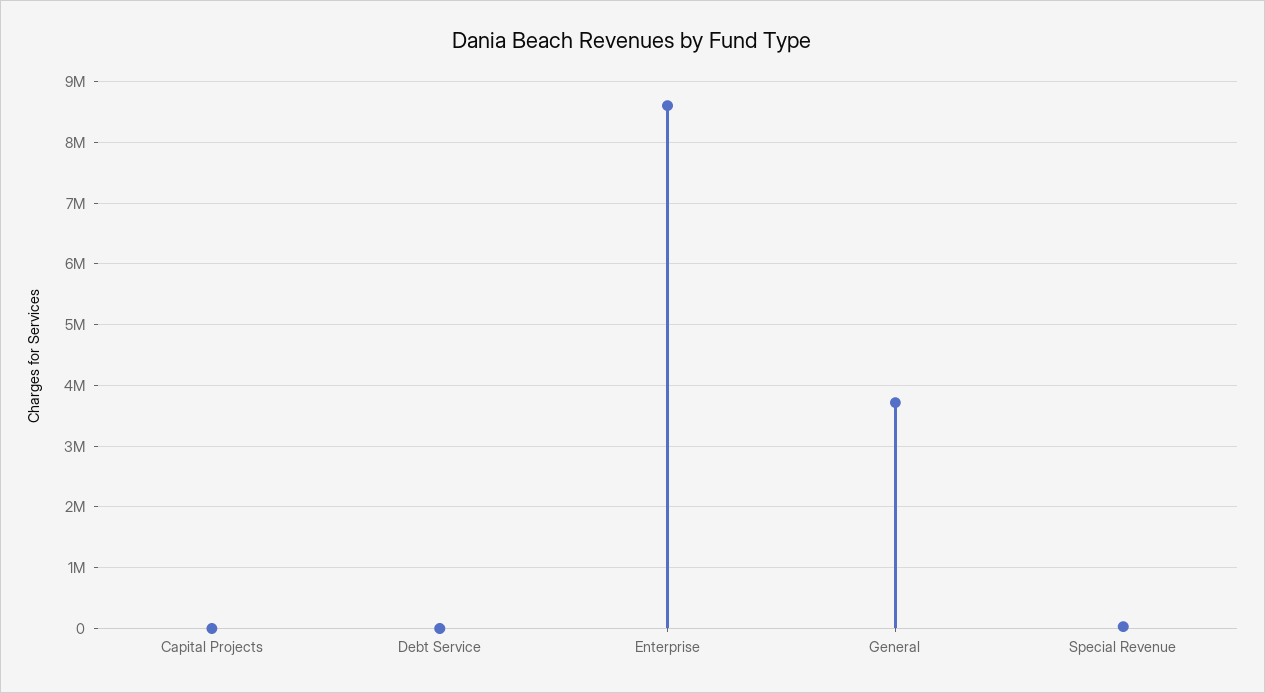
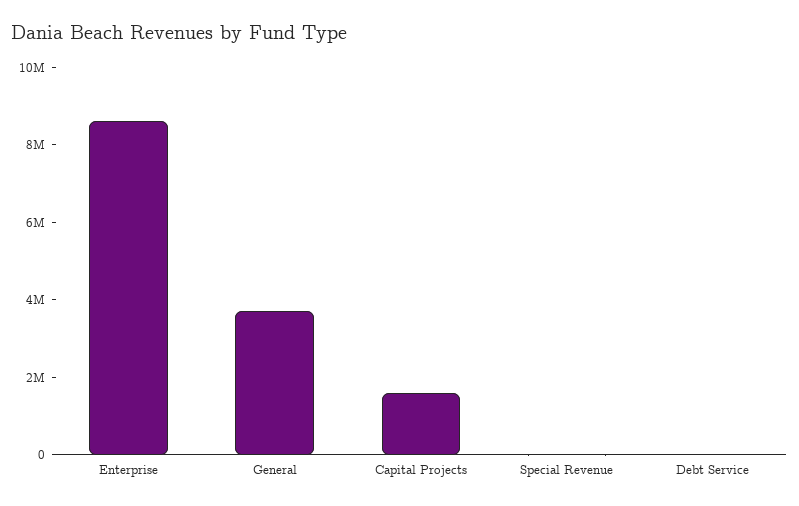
  {
-   "Capital Projects": 0,
+   "Capital Projects": 1500000,
    "Debt Service": 0,
    "Enterprise": 8600000,
    "General": 3700000,
    "Special Revenue": 0
  }

